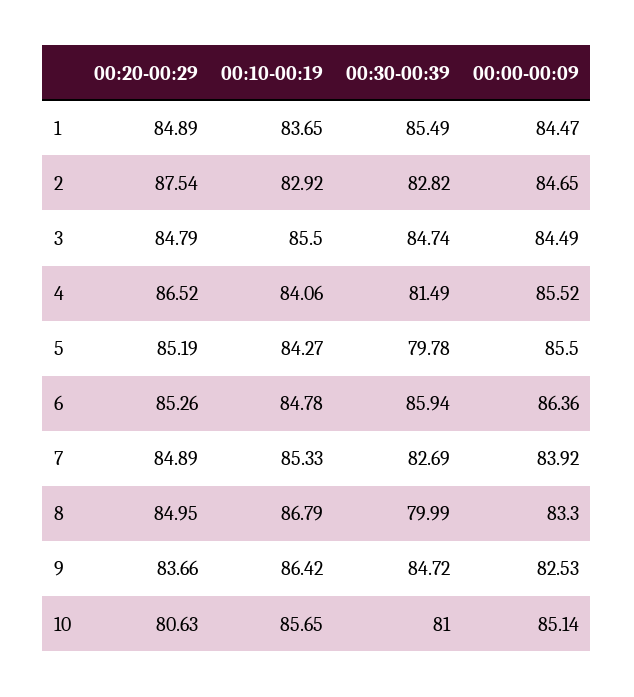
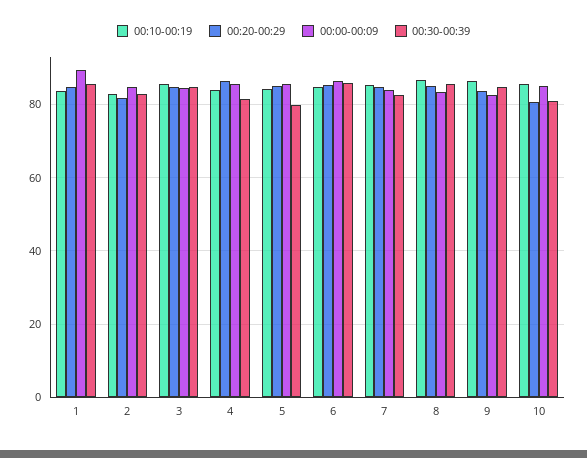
  {
    "00:20-00:29": {
      "1": 84.89,
-     "2": 87.54,
+     "2": 82,
      "3": 84.79,
      "4": 86.52,
      "5": 85.19,
      "6": 85.26,
      "7": 84.89,
      "8": 84.95,
      "9": 83.66,
      "10": 80.63
    },
    "00:10-00:19": {
      "1": 83.65,
      "2": 82.92,
      "3": 85.5,
      "4": 84.06,
      "5": 84.27,
      "6": 84.78,
      "7": 85.33,
      "8": 86.79,
      "9": 86.42,
      "10": 85.65
    },
    "00:30-00:39": {
      "1": 85.49,
      "2": 82.82,
      "3": 84.74,
      "4": 81.49,
      "5": 79.78,
      "6": 85.94,
      "7": 82.69,
-     "8": 79.99,
+     "8": 86,
      "9": 84.72,
      "10": 81
    },
    "00:00-00:09": {
-     "1": 84.47,
+     "1": 90,
      "2": 84.65,
      "3": 84.49,
      "4": 85.52,
      "5": 85.5,
      "6": 86.36,
      "7": 83.92,
      "8": 83.3,
      "9": 82.53,
      "10": 85.14
    }
  }

